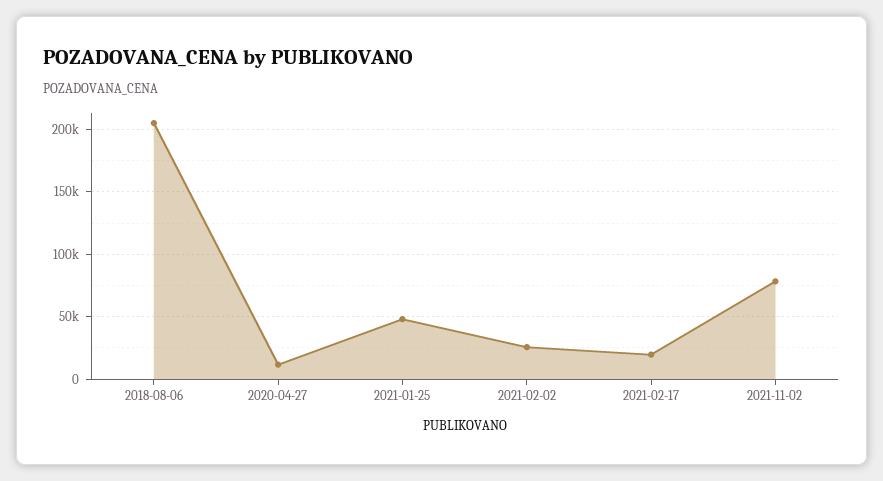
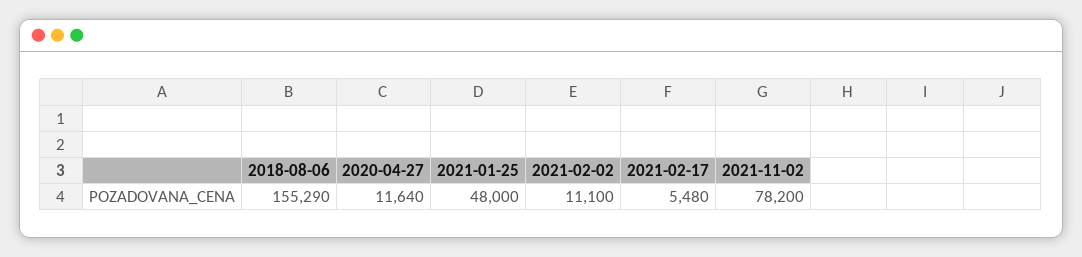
  {
-   "2018-08-06": 205000,
+   "2018-08-06": 155290,
    "2020-04-27": 11640,
    "2021-01-25": 48000,
-   "2021-02-02": 25000,
+   "2021-02-02": 11100,
-   "2021-02-17": 20000,
+   "2021-02-17": 5480,
    "2021-11-02": 78200
  }

